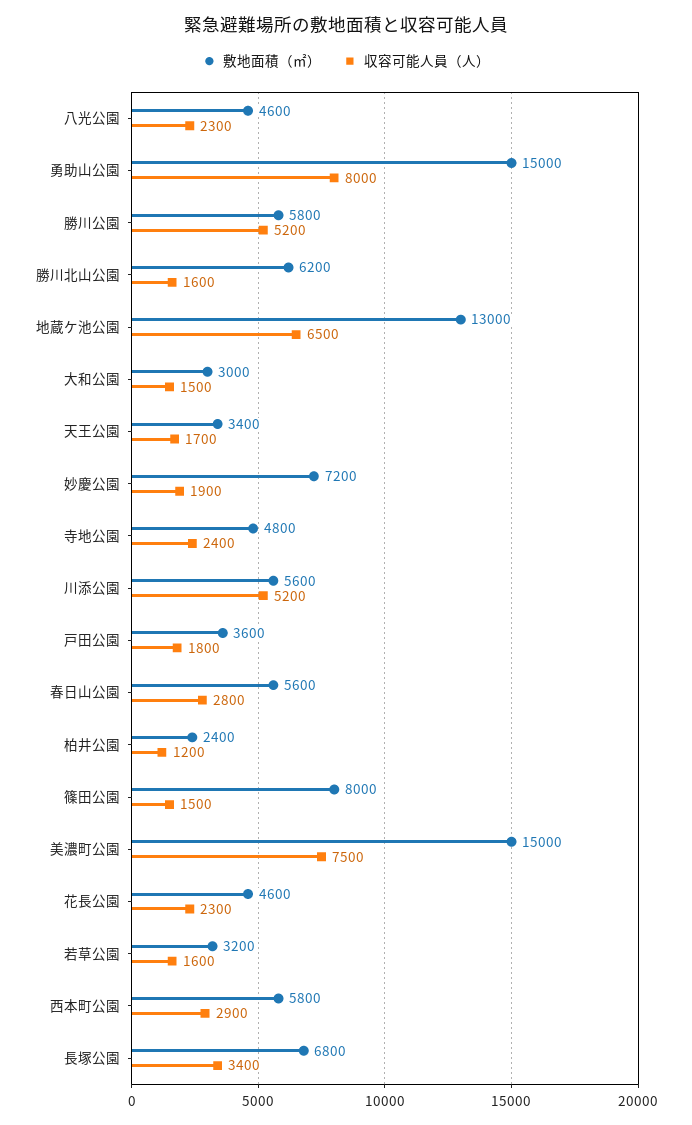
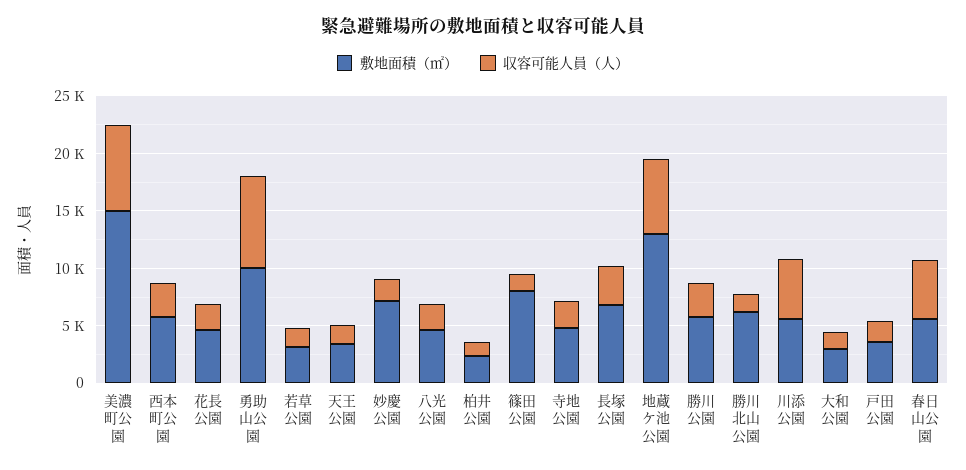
  {
    "敷地面積（㎡）": {
      "八光公園": 4600,
-     "勇助山公園": 15000,
+     "勇助山公園": 10000,
      "勝川公園": 5800,
      "勝川北山公園": 6200,
      "地蔵ケ池公園": 13000,
      "大和公園": 3000,
      "天王公園": 3400,
      "妙慶公園": 7200,
      "寺地公園": 4800,
      "川添公園": 5600,
      "戸田公園": 3600,
      "春日山公園": 5600,
      "柏井公園": 2400,
      "篠田公園": 8000,
      "美濃町公園": 15000,
      "花長公園": 4600,
      "若草公園": 3200,
      "西本町公園": 5800,
      "長塚公園": 6800
    },
    "収容可能人員（人）": {
      "八光公園": 2300,
      "勇助山公園": 8000,
-     "勝川公園": 5200,
+     "勝川公園": 3000,
      "勝川北山公園": 1600,
      "地蔵ケ池公園": 6500,
      "大和公園": 1500,
      "天王公園": 1700,
      "妙慶公園": 1900,
      "寺地公園": 2400,
      "川添公園": 5200,
      "戸田公園": 1800,
-     "春日山公園": 2800,
+     "春日山公園": 5000,
      "柏井公園": 1200,
      "篠田公園": 1500,
      "美濃町公園": 7500,
      "花長公園": 2300,
      "若草公園": 1600,
      "西本町公園": 2900,
      "長塚公園": 3400
    }
  }

